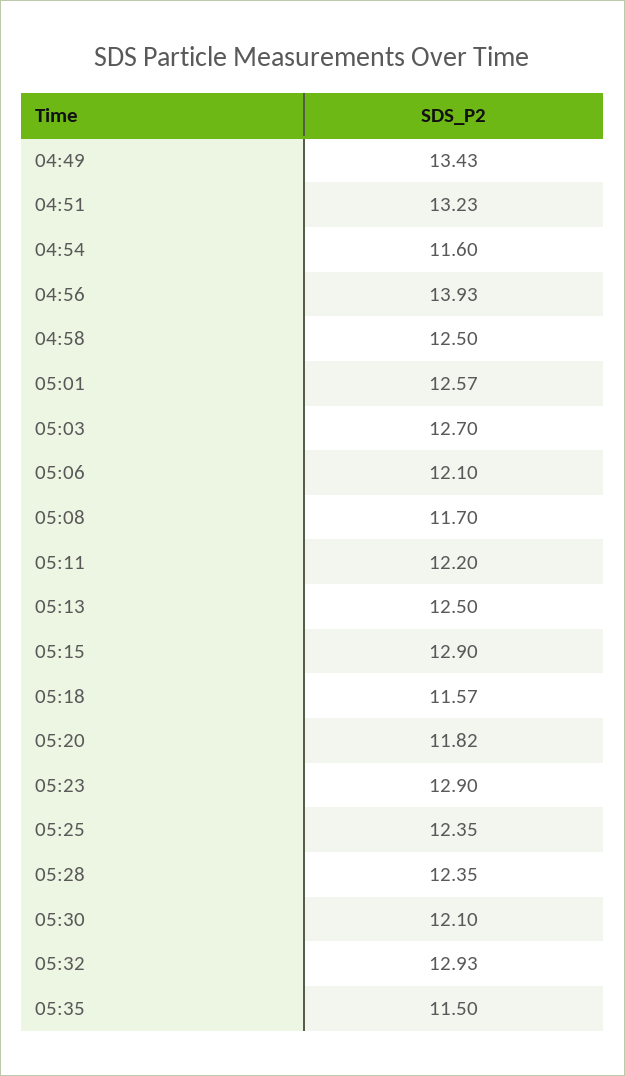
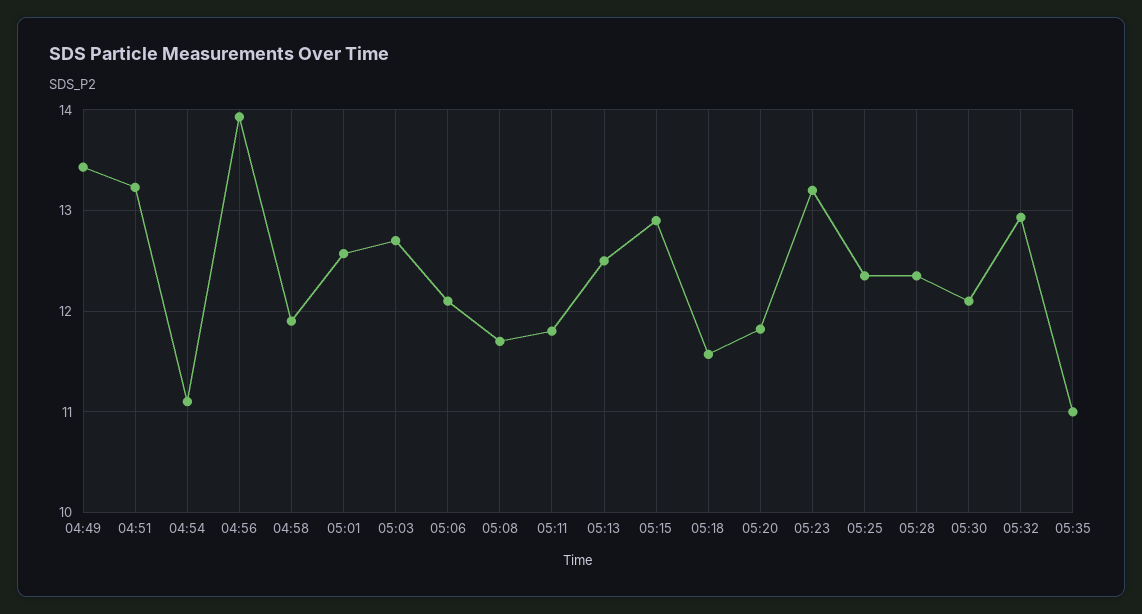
  {
    "04:49": 13.43,
    "04:51": 13.23,
-   "04:54": 11.6,
+   "04:54": 11.1,
    "04:56": 13.93,
-   "04:58": 12.5,
+   "04:58": 11.9,
    "05:01": 12.57,
    "05:03": 12.7,
    "05:06": 12.1,
    "05:08": 11.7,
-   "05:11": 12.2,
+   "05:11": 11.8,
    "05:13": 12.5,
    "05:15": 12.9,
    "05:18": 11.57,
    "05:20": 11.82,
-   "05:23": 12.9,
+   "05:23": 13.2,
    "05:25": 12.35,
    "05:28": 12.35,
    "05:30": 12.1,
    "05:32": 12.93,
-   "05:35": 11.5
+   "05:35": 11
  }

